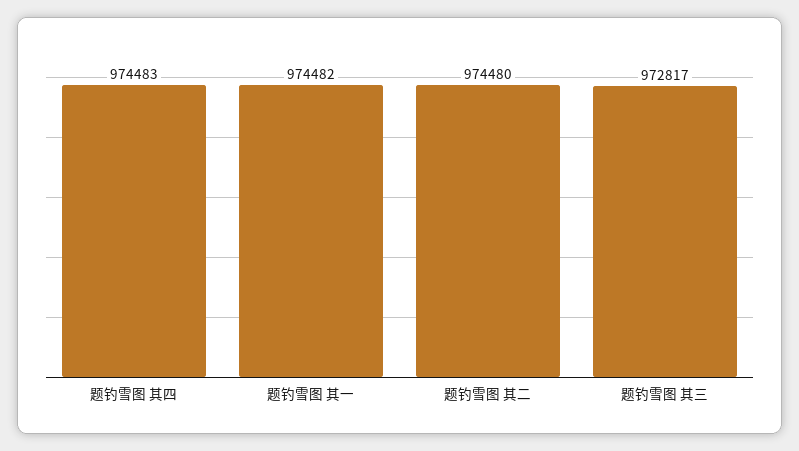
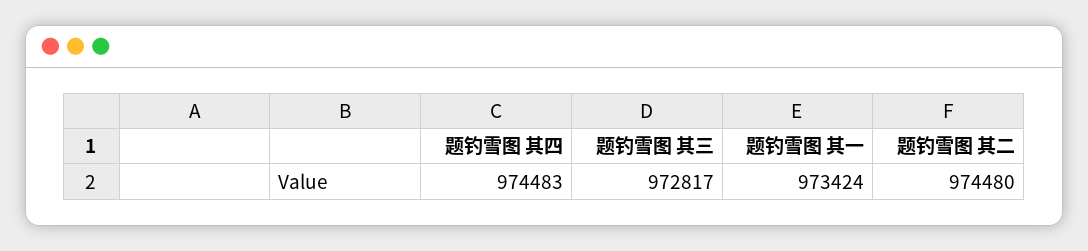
  {
    "题钓雪图 其四": 974483,
-   "题钓雪图 其一": 974482,
+   "题钓雪图 其一": 973424,
    "题钓雪图 其二": 974480,
    "题钓雪图 其三": 972817
  }

